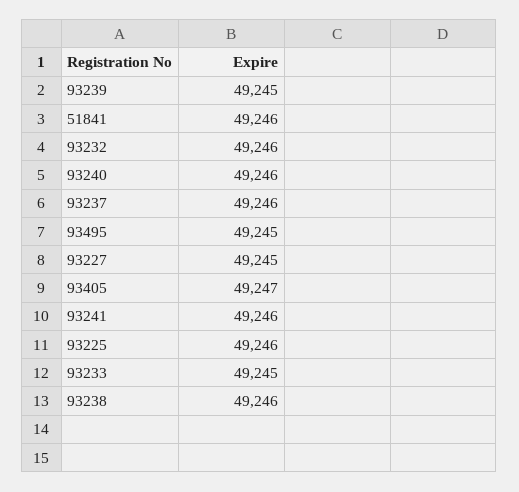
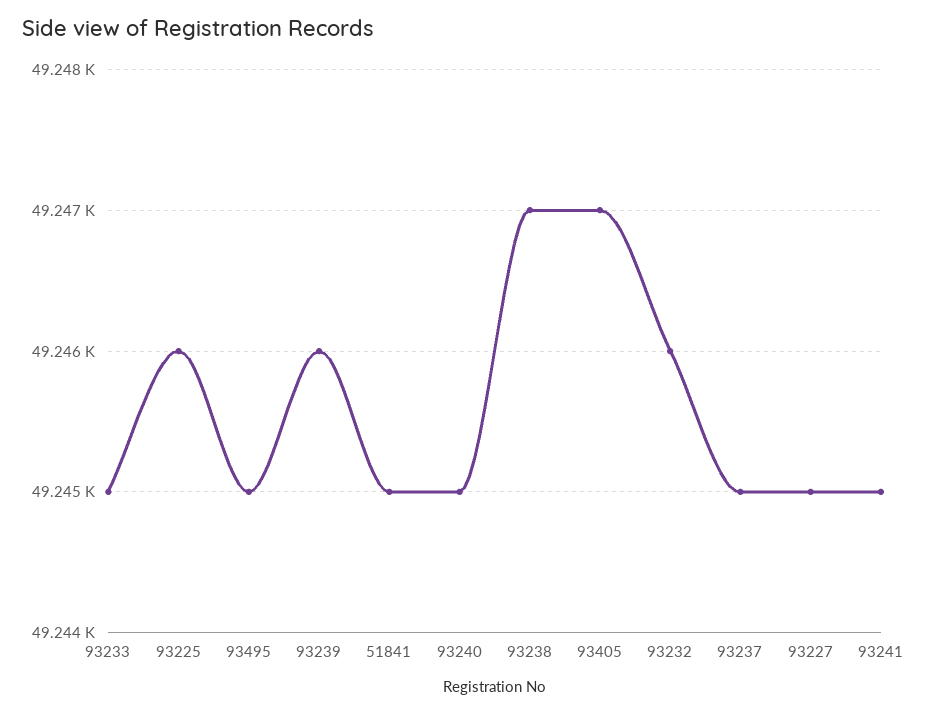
  {
-   "93239": 49245,
+   "93239": 49246,
-   "51841": 49246,
+   "51841": 49245,
    "93232": 49246,
-   "93240": 49246,
+   "93240": 49245,
-   "93237": 49246,
+   "93237": 49245,
    "93495": 49245,
    "93227": 49245,
    "93405": 49247,
-   "93241": 49246,
+   "93241": 49245,
    "93225": 49246,
    "93233": 49245,
-   "93238": 49246
+   "93238": 49247
  }

